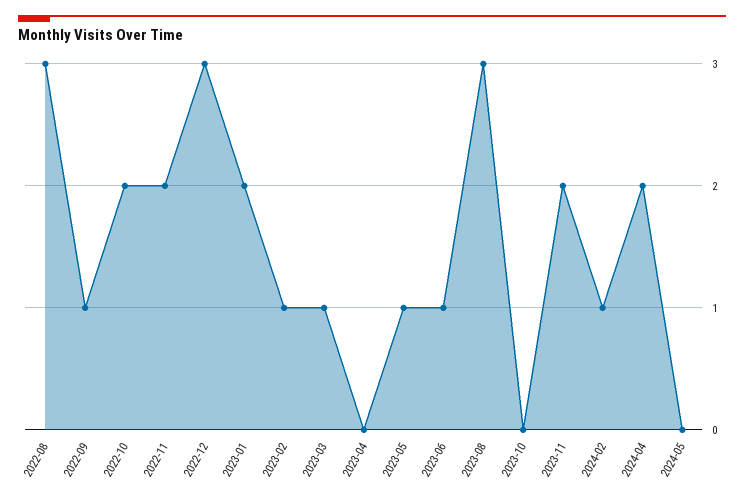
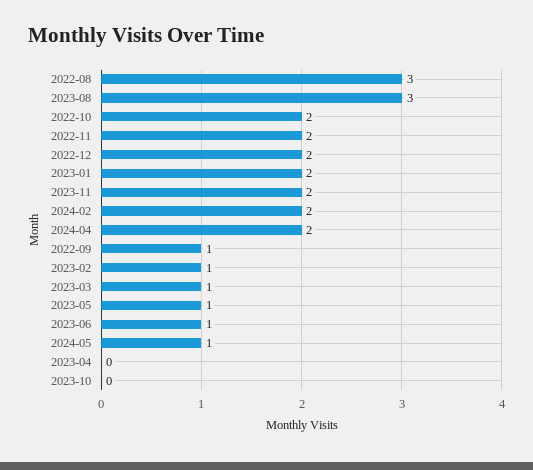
  {
    "2022-08": 3,
    "2022-09": 1,
    "2022-10": 2,
    "2022-11": 2,
-   "2022-12": 3,
+   "2022-12": 2,
    "2023-01": 2,
    "2023-02": 1,
    "2023-03": 1,
    "2023-04": 0,
    "2023-05": 1,
    "2023-06": 1,
    "2023-08": 3,
    "2023-10": 0,
    "2023-11": 2,
-   "2024-02": 1,
+   "2024-02": 2,
    "2024-04": 2,
-   "2024-05": 0
+   "2024-05": 1
  }

